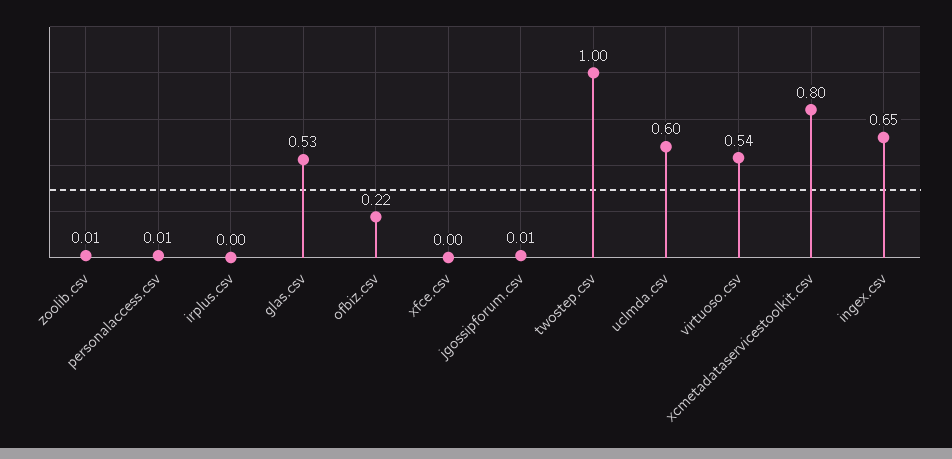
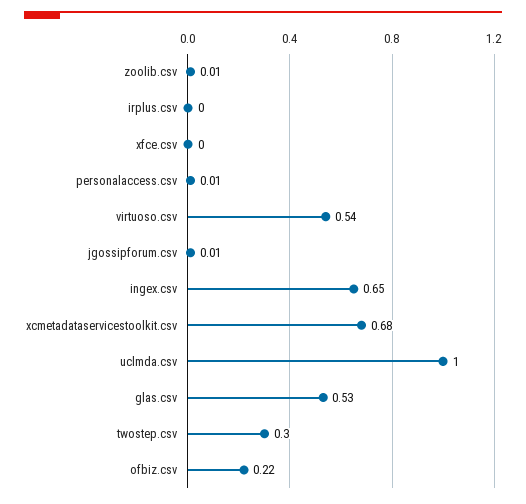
  {
    "zoolib.csv": 0.01,
    "personalaccess.csv": 0.01,
    "irplus.csv": 0,
    "glas.csv": 0.53,
    "ofbiz.csv": 0.22,
    "xfce.csv": 0,
    "jgossipforum.csv": 0.01,
-   "twostep.csv": 1,
+   "twostep.csv": 0.3,
-   "uclmda.csv": 0.6,
+   "uclmda.csv": 1,
    "virtuoso.csv": 0.54,
-   "xcmetadataservicestoolkit.csv": 0.8,
+   "xcmetadataservicestoolkit.csv": 0.68,
    "ingex.csv": 0.65
  }

